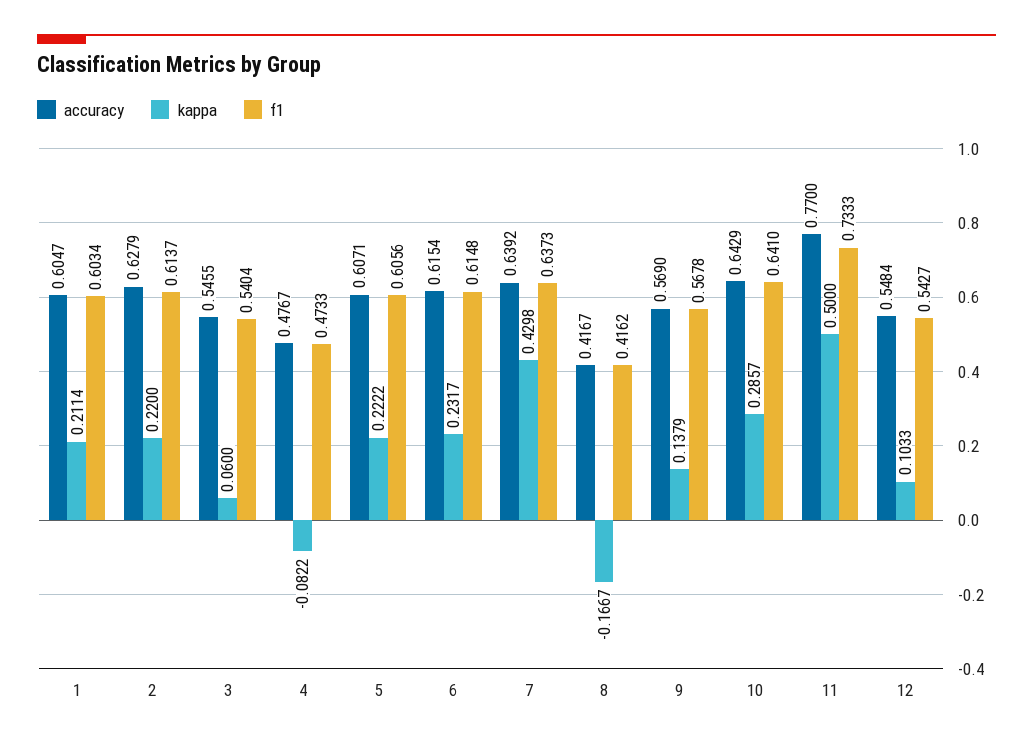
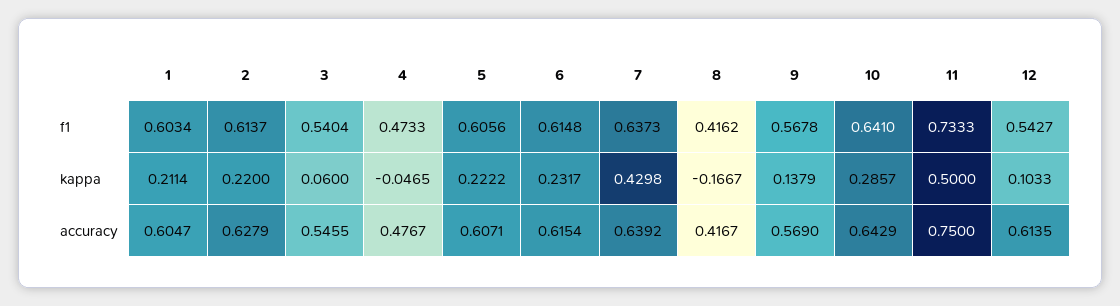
  {
    "accuracy": {
      "1": 0.6047,
      "2": 0.6279,
      "3": 0.5455,
      "4": 0.4767,
      "5": 0.6071,
      "6": 0.6154,
      "7": 0.6392,
      "8": 0.4167,
      "9": 0.569,
      "10": 0.6429,
-     "11": 0.77,
+     "11": 0.75,
-     "12": 0.5484
+     "12": 0.6135
    },
    "kappa": {
      "1": 0.2114,
      "2": 0.22,
      "3": 0.06,
-     "4": -0.0822,
+     "4": -0.0465,
      "5": 0.2222,
      "6": 0.2317,
      "7": 0.4298,
      "8": -0.1667,
      "9": 0.1379,
      "10": 0.2857,
      "11": 0.5,
      "12": 0.1033
    },
    "f1": {
      "1": 0.6034,
      "2": 0.6137,
      "3": 0.5404,
      "4": 0.4733,
      "5": 0.6056,
      "6": 0.6148,
      "7": 0.6373,
      "8": 0.4162,
      "9": 0.5678,
      "10": 0.641,
      "11": 0.7333,
      "12": 0.5427
    }
  }

